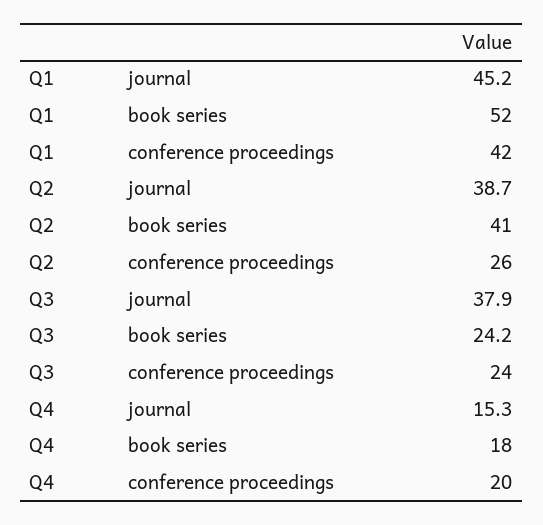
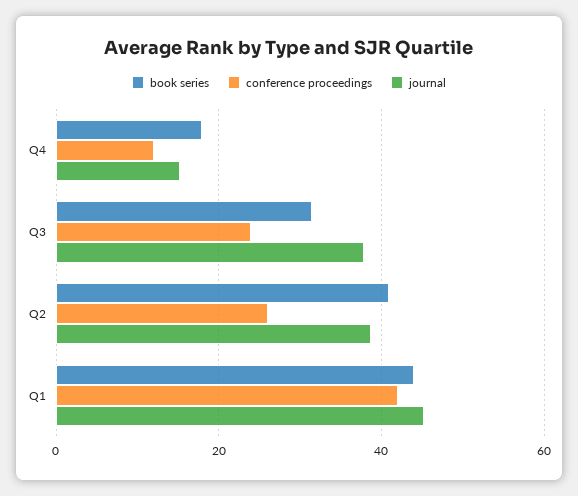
  {
    "journal": {
      "Q1": 45.2,
      "Q2": 38.7,
      "Q3": 37.9,
      "Q4": 15.3
    },
    "book series": {
-     "Q1": 52,
+     "Q1": 44,
      "Q2": 41,
-     "Q3": 24.2,
+     "Q3": 32,
      "Q4": 18
    },
    "conference proceedings": {
      "Q1": 42,
      "Q2": 26,
      "Q3": 24,
-     "Q4": 20
+     "Q4": 12
    }
  }

